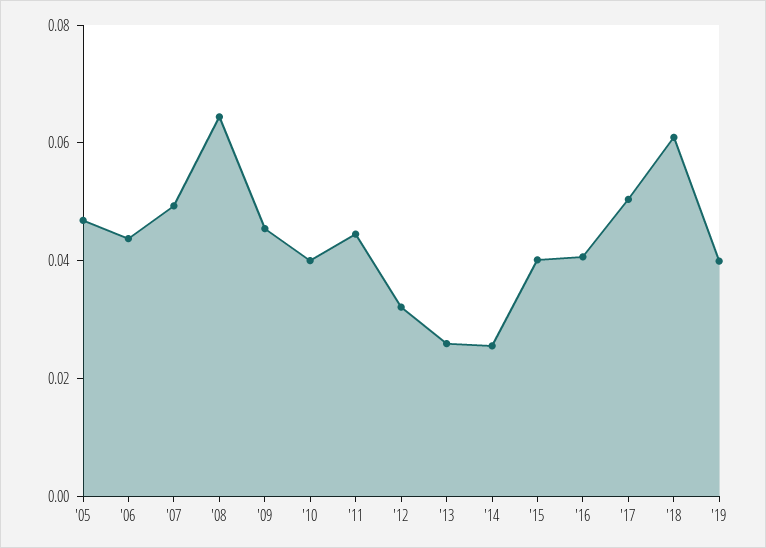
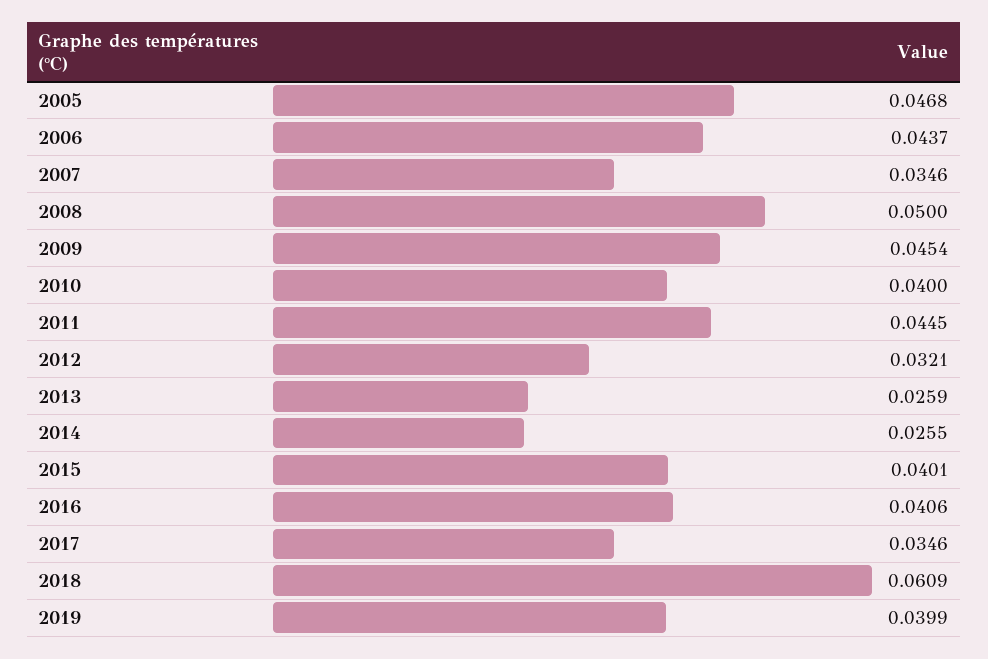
  {
    "'05": 0.0468,
    "'06": 0.0437,
-   "'07": 0.05,
+   "'07": 0.0346,
-   "'08": 0.065,
+   "'08": 0.05,
    "'09": 0.0454,
    "'10": 0.04,
    "'11": 0.0445,
    "'12": 0.0321,
    "'13": 0.0259,
    "'14": 0.0255,
    "'15": 0.0401,
    "'16": 0.0406,
-   "'17": 0.05,
+   "'17": 0.0346,
    "'18": 0.0609,
    "'19": 0.0399
  }

